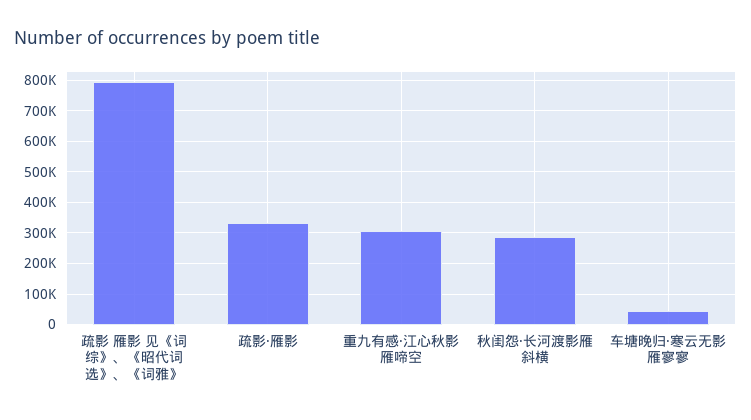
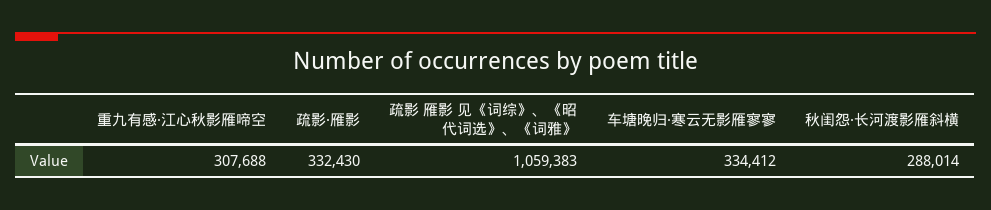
  {
-   "疏影 雁影 见《词综》、《昭代词选》、《词雅》": 800000,
+   "疏影 雁影 见《词综》、《昭代词选》、《词雅》": 1059383,
    "疏影·雁影": 332430,
    "重九有感·江心秋影雁啼空": 307688,
    "秋闺怨·长河渡影雁斜横": 288014,
-   "车塘晚归·寒云无影雁寥寥": 40000
+   "车塘晚归·寒云无影雁寥寥": 334412
  }

